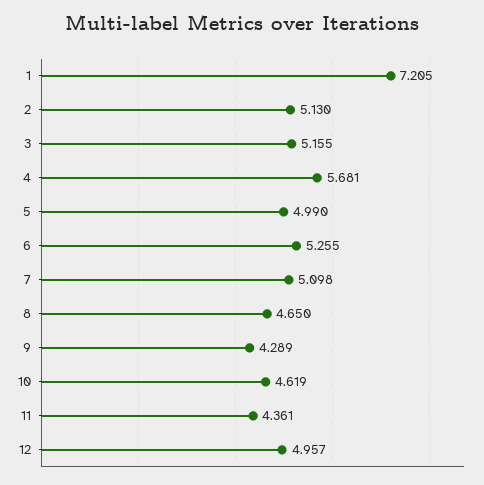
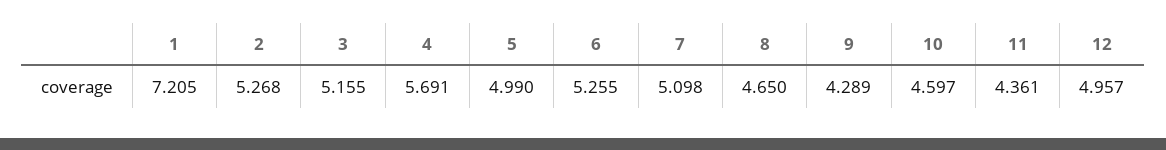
  {
    "1": 7.205,
-   "2": 5.13,
+   "2": 5.268,
    "3": 5.155,
-   "4": 5.681,
+   "4": 5.691,
    "5": 4.99,
    "6": 5.255,
    "7": 5.098,
    "8": 4.65,
    "9": 4.289,
-   "10": 4.619,
+   "10": 4.597,
    "11": 4.361,
    "12": 4.957
  }

